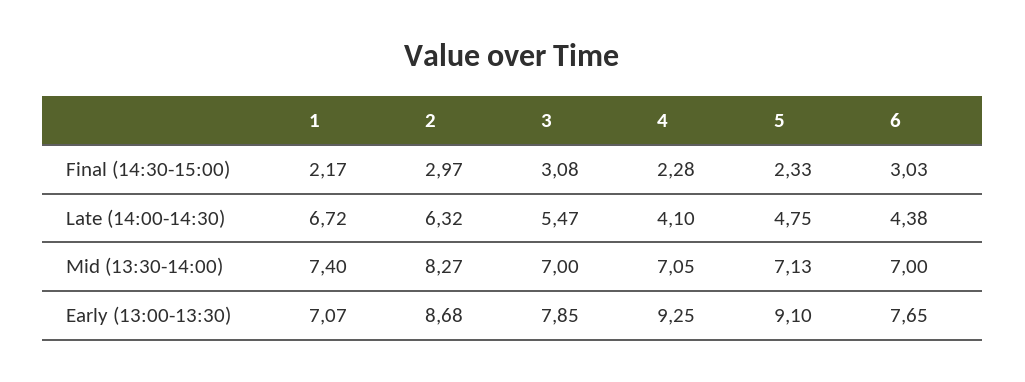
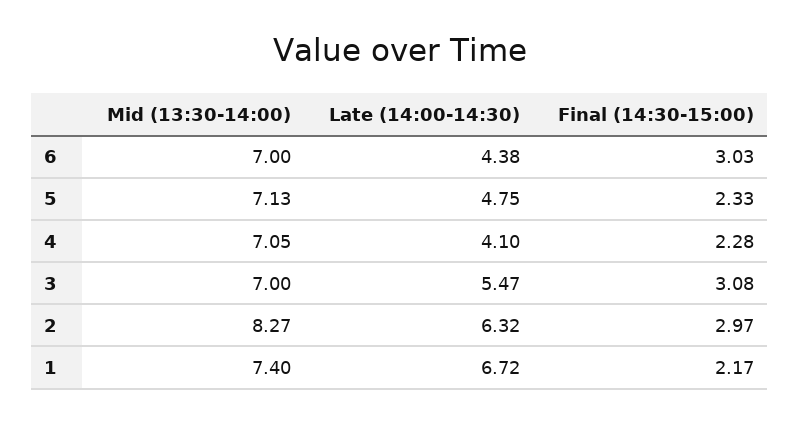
  {
    "1": {
      "Final (14:30-15:00)": 2.17,
      "Late (14:00-14:30)": 6.72,
-     "Mid (13:30-14:00)": 7.4,
+     "Mid (13:30-14:00)": 7.4
-     "Early (13:00-13:30)": 7.07
    },
    "2": {
      "Final (14:30-15:00)": 2.97,
      "Late (14:00-14:30)": 6.32,
-     "Mid (13:30-14:00)": 8.27,
+     "Mid (13:30-14:00)": 8.27
-     "Early (13:00-13:30)": 8.68
    },
    "3": {
      "Final (14:30-15:00)": 3.08,
      "Late (14:00-14:30)": 5.47,
-     "Mid (13:30-14:00)": 7,
+     "Mid (13:30-14:00)": 7
-     "Early (13:00-13:30)": 7.85
    },
    "4": {
      "Final (14:30-15:00)": 2.28,
      "Late (14:00-14:30)": 4.1,
-     "Mid (13:30-14:00)": 7.05,
+     "Mid (13:30-14:00)": 7.05
-     "Early (13:00-13:30)": 9.25
    },
    "5": {
      "Final (14:30-15:00)": 2.33,
      "Late (14:00-14:30)": 4.75,
-     "Mid (13:30-14:00)": 7.13,
+     "Mid (13:30-14:00)": 7.13
-     "Early (13:00-13:30)": 9.1
    },
    "6": {
      "Final (14:30-15:00)": 3.03,
      "Late (14:00-14:30)": 4.38,
-     "Mid (13:30-14:00)": 7,
+     "Mid (13:30-14:00)": 7
-     "Early (13:00-13:30)": 7.65
    }
  }

